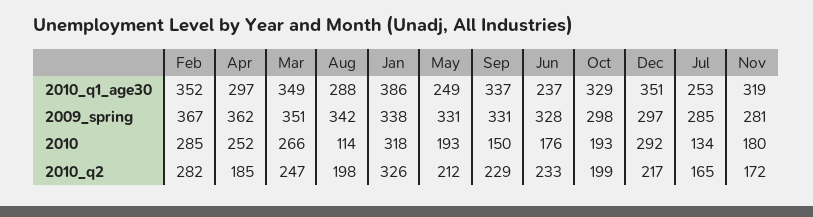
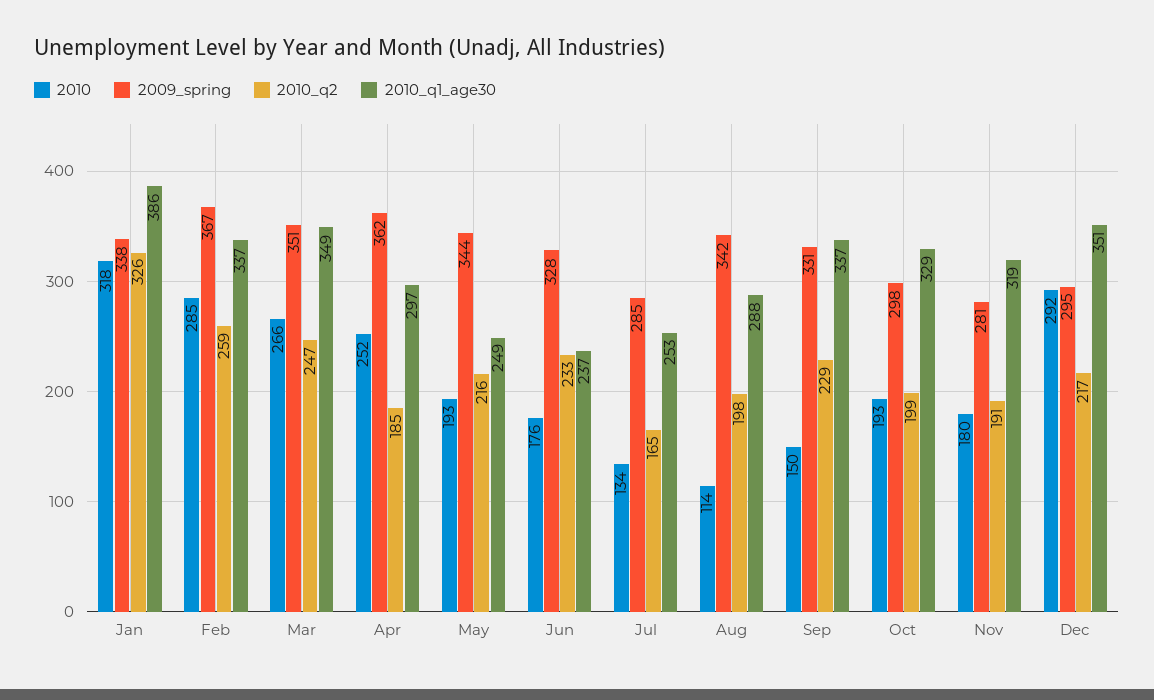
  {
    "2010_q1_age30": {
-     "Feb": 352,
+     "Feb": 337,
      "Apr": 297,
      "Mar": 349,
      "Aug": 288,
      "Jan": 386,
      "May": 249,
      "Sep": 337,
      "Jun": 237,
      "Oct": 329,
      "Dec": 351,
      "Jul": 253,
      "Nov": 319
    },
    "2009_spring": {
      "Feb": 367,
      "Apr": 362,
      "Mar": 351,
      "Aug": 342,
      "Jan": 338,
-     "May": 331,
+     "May": 344,
      "Sep": 331,
      "Jun": 328,
      "Oct": 298,
-     "Dec": 297,
+     "Dec": 295,
      "Jul": 285,
      "Nov": 281
    },
    "2010": {
      "Feb": 285,
      "Apr": 252,
      "Mar": 266,
      "Aug": 114,
      "Jan": 318,
      "May": 193,
      "Sep": 150,
      "Jun": 176,
      "Oct": 193,
      "Dec": 292,
      "Jul": 134,
      "Nov": 180
    },
    "2010_q2": {
-     "Feb": 282,
+     "Feb": 259,
      "Apr": 185,
      "Mar": 247,
      "Aug": 198,
      "Jan": 326,
-     "May": 212,
+     "May": 216,
      "Sep": 229,
      "Jun": 233,
      "Oct": 199,
      "Dec": 217,
      "Jul": 165,
-     "Nov": 172
+     "Nov": 191
    }
  }

